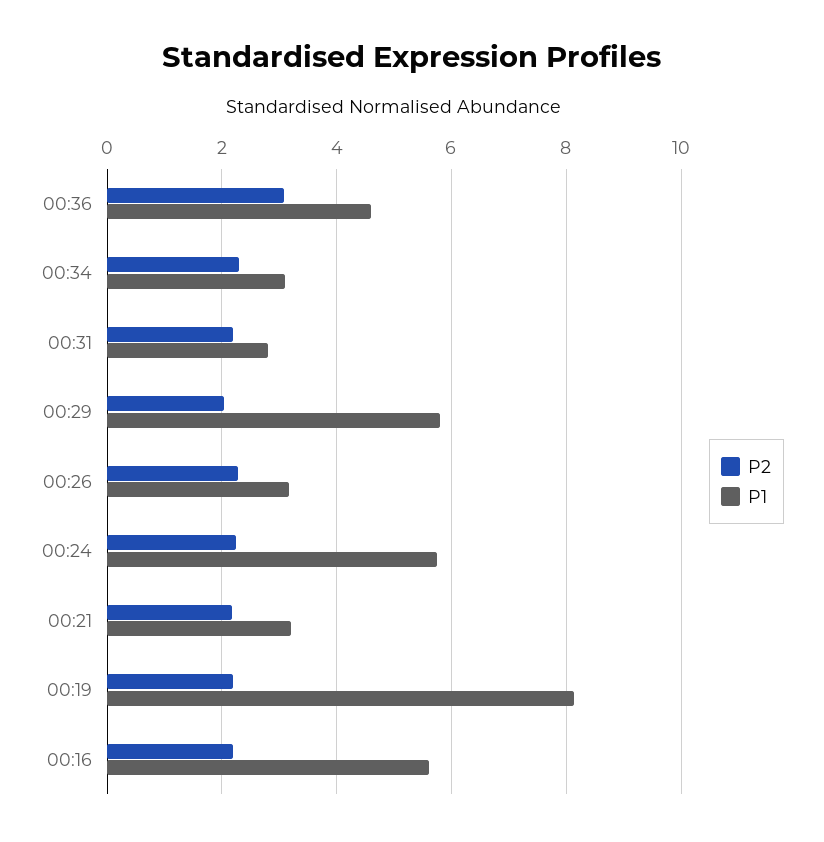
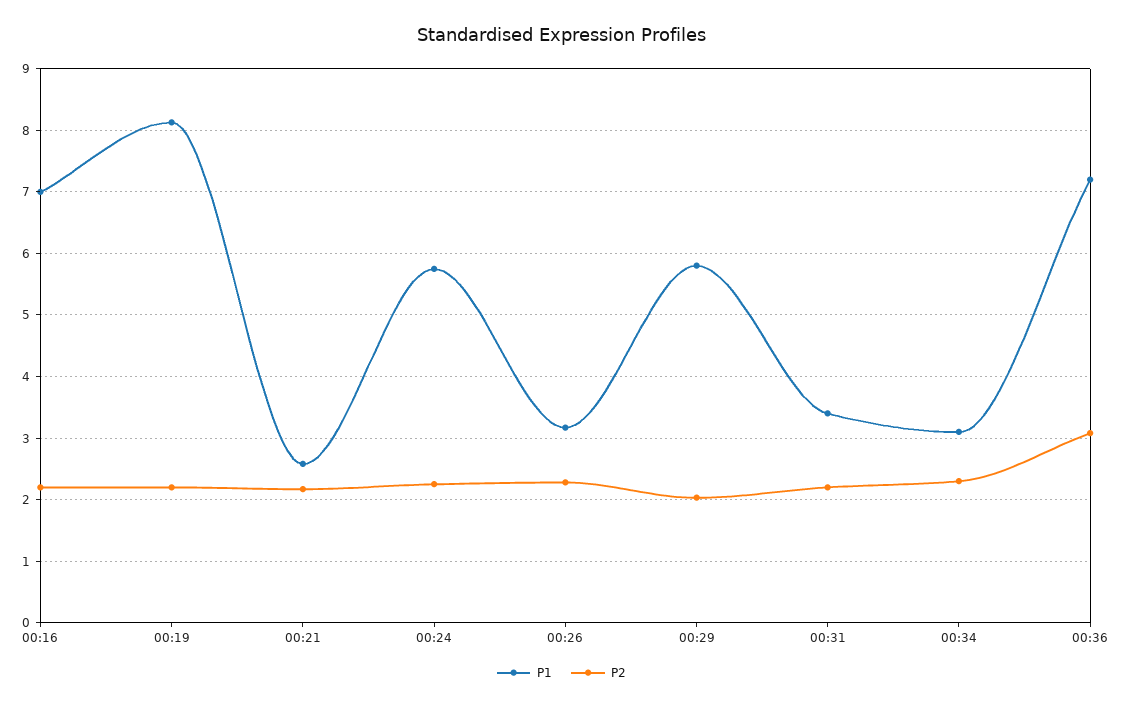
  {
    "P2": {
      "00:36": 3.1,
      "00:34": 2.3,
      "00:31": 2.2,
      "00:29": 2,
      "00:26": 2.3,
      "00:24": 2.3,
      "00:21": 2.2,
      "00:19": 2.2,
      "00:16": 2.2
    },
    "P1": {
-     "00:36": 4.6,
+     "00:36": 7.2,
      "00:34": 3.1,
-     "00:31": 2.8,
+     "00:31": 3.4,
      "00:29": 5.8,
      "00:26": 3.2,
      "00:24": 5.8,
-     "00:21": 3.2,
+     "00:21": 2.6,
      "00:19": 8.1,
-     "00:16": 5.6
+     "00:16": 7
    }
  }

